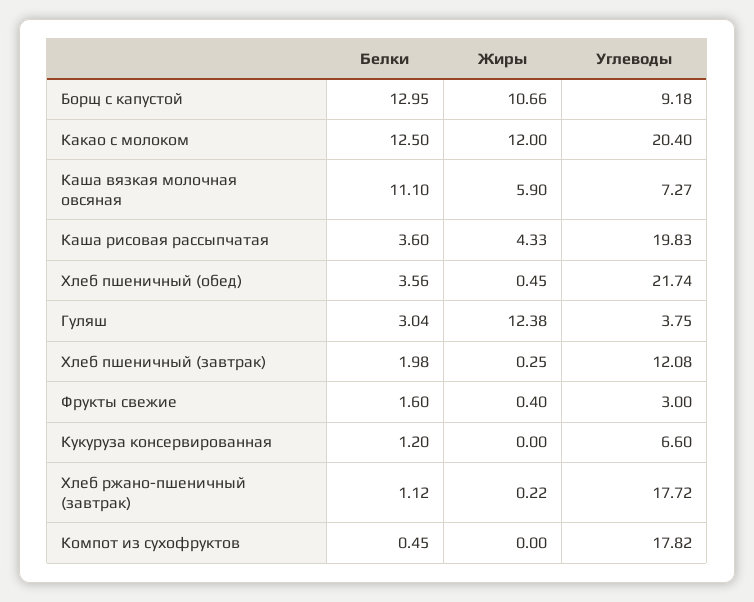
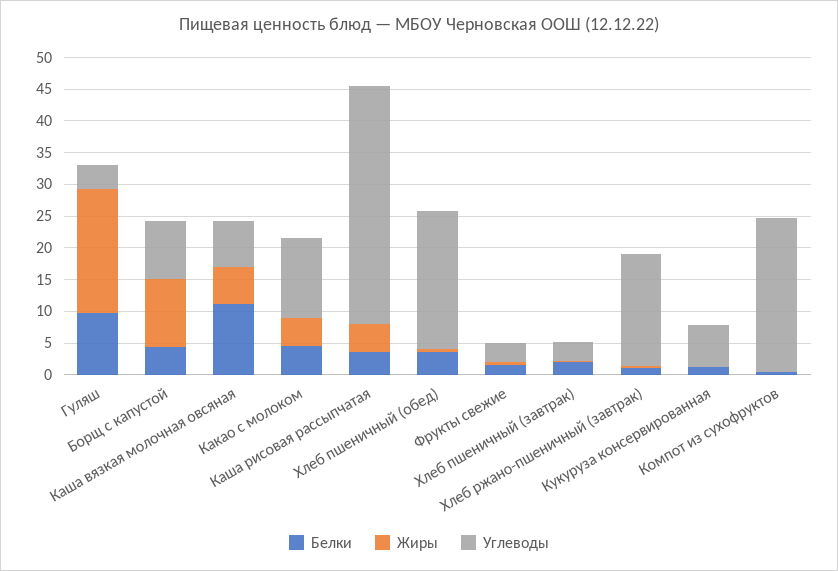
  {
    "Белки": {
-     "Борщ с капустой": 12.95,
+     "Борщ с капустой": 5,
-     "Какао с молоком": 12.5,
+     "Какао с молоком": 5,
      "Каша вязкая молочная овсяная": 11.1,
      "Каша рисовая рассыпчатая": 3.6,
      "Хлеб пшеничный (обед)": 3.56,
-     "Гуляш": 3.04,
+     "Гуляш": 10,
      "Хлеб пшеничный (завтрак)": 1.98,
      "Фрукты свежие": 1.6,
      "Кукуруза консервированная": 1.2,
      "Хлеб ржано-пшеничный (завтрак)": 1.12,
      "Компот из сухофруктов": 0.45
    },
    "Жиры": {
      "Борщ с капустой": 10.66,
-     "Какао с молоком": 12,
+     "Какао с молоком": 5,
      "Каша вязкая молочная овсяная": 5.9,
      "Каша рисовая рассыпчатая": 4.33,
      "Хлеб пшеничный (обед)": 0.45,
-     "Гуляш": 12.38,
+     "Гуляш": 20,
      "Хлеб пшеничный (завтрак)": 0.25,
      "Фрукты свежие": 0.4,
      "Кукуруза консервированная": 0,
      "Хлеб ржано-пшеничный (завтрак)": 0.22,
      "Компот из сухофруктов": 0
    },
    "Углеводы": {
      "Борщ с капустой": 9.18,
-     "Какао с молоком": 20.4,
+     "Какао с молоком": 12.5,
      "Каша вязкая молочная овсяная": 7.27,
-     "Каша рисовая рассыпчатая": 19.83,
+     "Каша рисовая рассыпчатая": 37.5,
      "Хлеб пшеничный (обед)": 21.74,
      "Гуляш": 3.75,
-     "Хлеб пшеничный (завтрак)": 12.08,
+     "Хлеб пшеничный (завтрак)": 2.5,
      "Фрукты свежие": 3,
      "Кукуруза консервированная": 6.6,
      "Хлеб ржано-пшеничный (завтрак)": 17.72,
-     "Компот из сухофруктов": 17.82
+     "Компот из сухофруктов": 25
    }
  }

